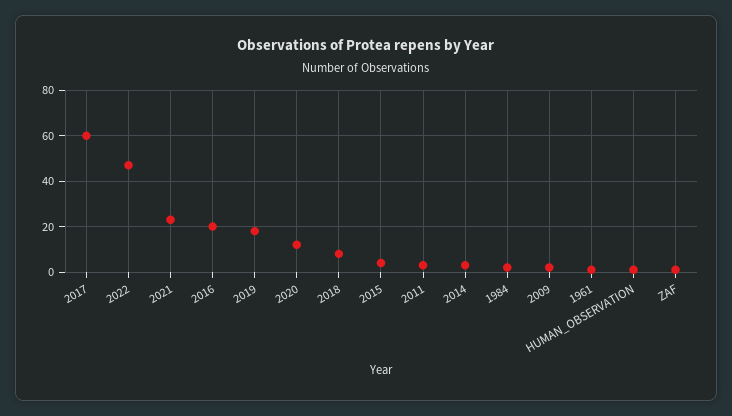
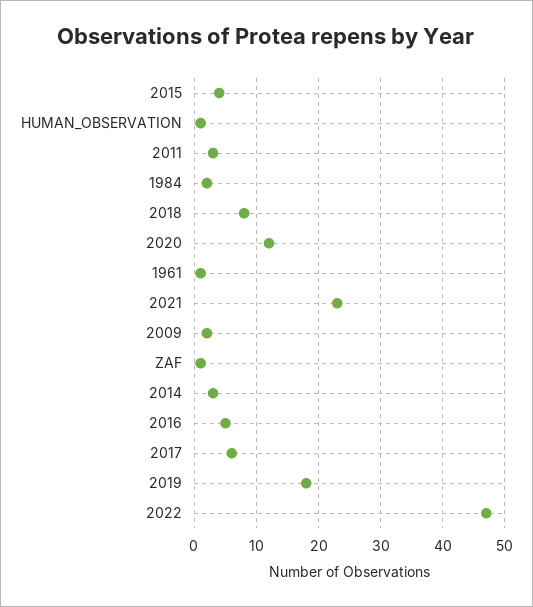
  {
-   "2017": 60,
+   "2017": 6,
    "2022": 47,
    "2021": 23,
-   "2016": 20,
+   "2016": 5,
    "2019": 18,
    "2020": 12,
    "2018": 8,
    "2015": 4,
    "2011": 3,
    "2014": 3,
    "1984": 2,
    "2009": 2,
    "1961": 1,
    "HUMAN_OBSERVATION": 1,
    "ZAF": 1
  }

